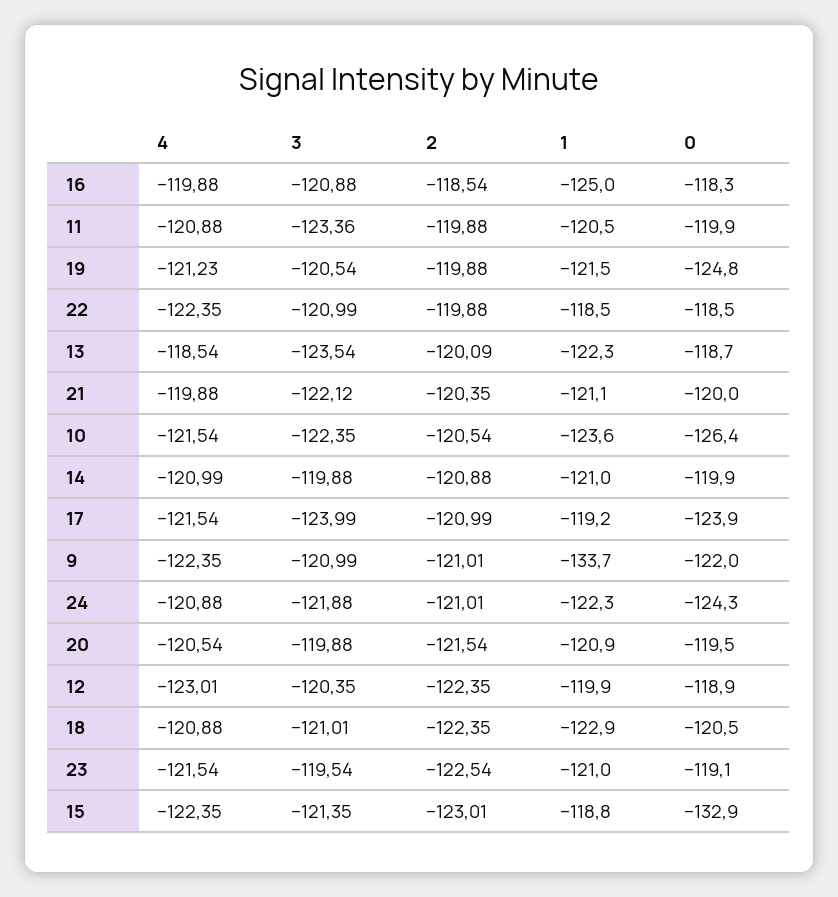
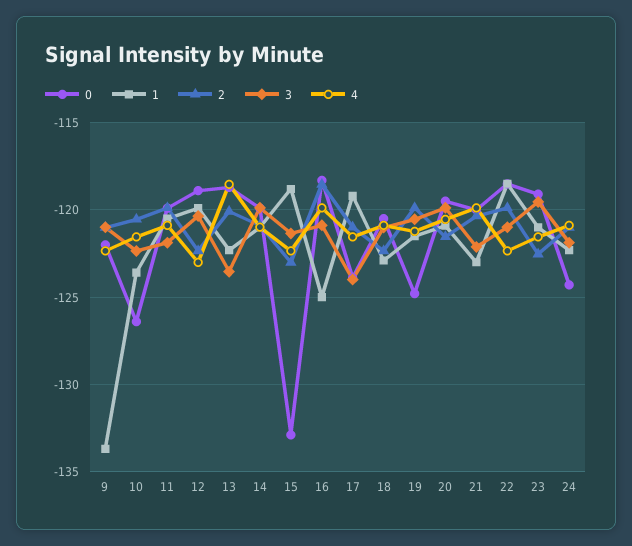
  {
    "4": {
      "16": -119.88,
      "11": -120.88,
      "19": -121.23,
      "22": -122.35,
      "13": -118.54,
      "21": -119.88,
      "10": -121.54,
      "14": -120.99,
      "17": -121.54,
      "9": -122.35,
      "24": -120.88,
      "20": -120.54,
      "12": -123.01,
      "18": -120.88,
      "23": -121.54,
      "15": -122.35
    },
    "3": {
      "16": -120.88,
-     "11": -123.36,
+     "11": -122,
      "19": -120.54,
      "22": -120.99,
      "13": -123.54,
      "21": -122.12,
      "10": -122.35,
      "14": -119.88,
      "17": -123.99,
      "9": -120.99,
      "24": -121.88,
      "20": -119.88,
      "12": -120.35,
      "18": -121.01,
      "23": -119.54,
      "15": -121.35
    },
    "2": {
      "16": -118.54,
      "11": -119.88,
      "19": -119.88,
      "22": -119.88,
      "13": -120.09,
      "21": -120.35,
      "10": -120.54,
      "14": -120.88,
      "17": -120.99,
      "9": -121.01,
      "24": -121.01,
      "20": -121.54,
      "12": -122.35,
      "18": -122.35,
      "23": -122.54,
      "15": -123.01
    },
    "1": {
      "16": -125,
      "11": -120.5,
      "19": -121.5,
      "22": -118.5,
      "13": -122.3,
-     "21": -121.1,
+     "21": -123,
      "10": -123.6,
      "14": -121,
      "17": -119.2,
      "9": -133.7,
      "24": -122.3,
      "20": -120.9,
      "12": -119.9,
      "18": -122.9,
      "23": -121,
      "15": -118.8
    },
    "0": {
      "16": -118.3,
      "11": -119.9,
      "19": -124.8,
      "22": -118.5,
      "13": -118.7,
      "21": -120,
      "10": -126.4,
      "14": -119.9,
      "17": -123.9,
      "9": -122,
      "24": -124.3,
      "20": -119.5,
      "12": -118.9,
      "18": -120.5,
      "23": -119.1,
      "15": -132.9
    }
  }

